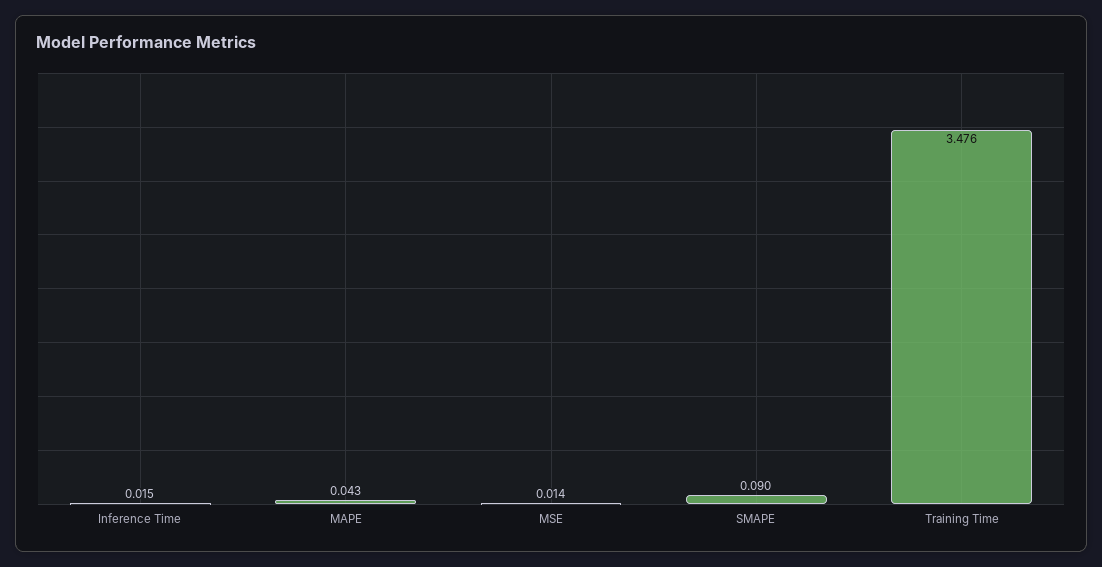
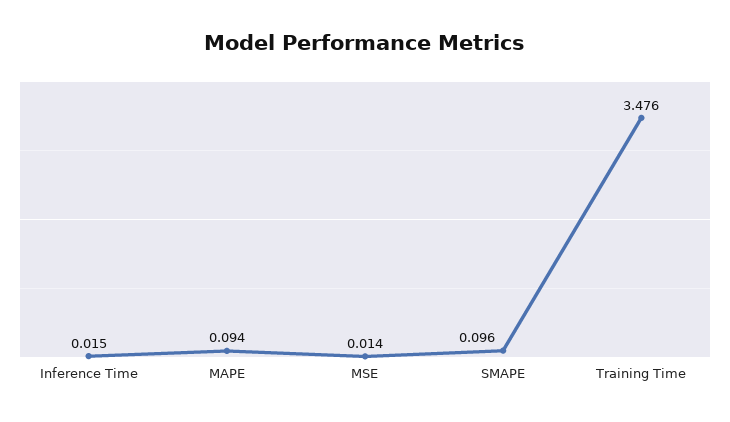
  {
    "Inference Time": 0.015,
-   "MAPE": 0.043,
+   "MAPE": 0.094,
    "MSE": 0.014,
-   "SMAPE": 0.09,
+   "SMAPE": 0.096,
    "Training Time": 3.476
  }

